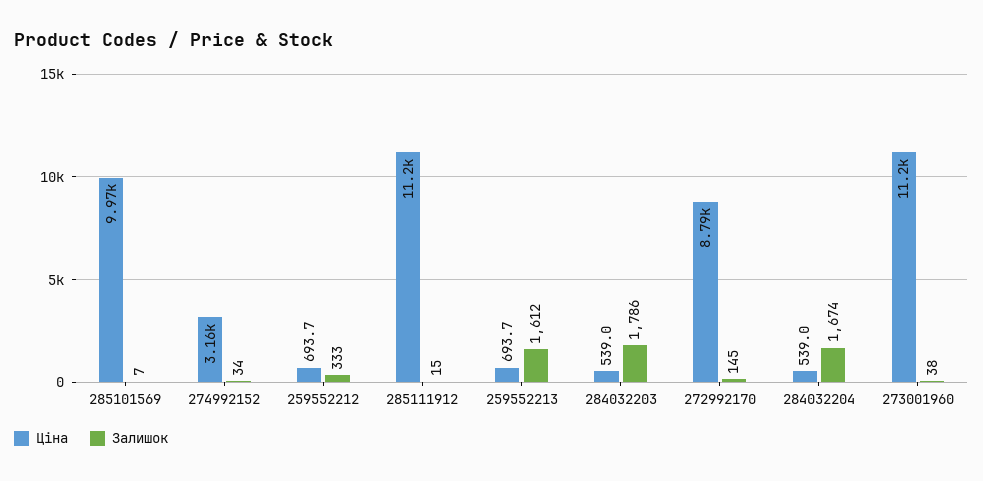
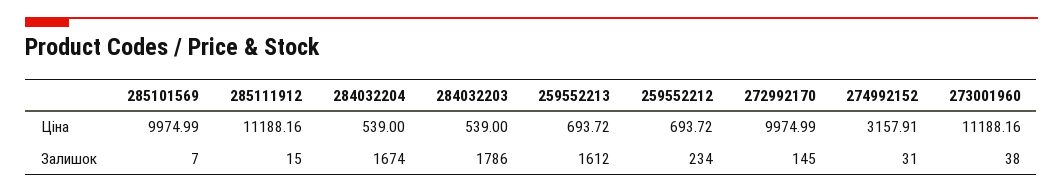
  {
    "Ціна": {
      "285101569": 9974.99,
      "274992152": 3157.91,
      "259552212": 693.72,
      "285111912": 11188.16,
      "259552213": 693.72,
      "284032203": 539,
-     "272992170": 8790,
+     "272992170": 9974.99,
      "284032204": 539,
      "273001960": 11188.16
    },
    "Залишок": {
      "285101569": 7,
-     "274992152": 34,
+     "274992152": 31,
-     "259552212": 333,
+     "259552212": 234,
      "285111912": 15,
      "259552213": 1612,
      "284032203": 1786,
      "272992170": 145,
      "284032204": 1674,
      "273001960": 38
    }
  }

